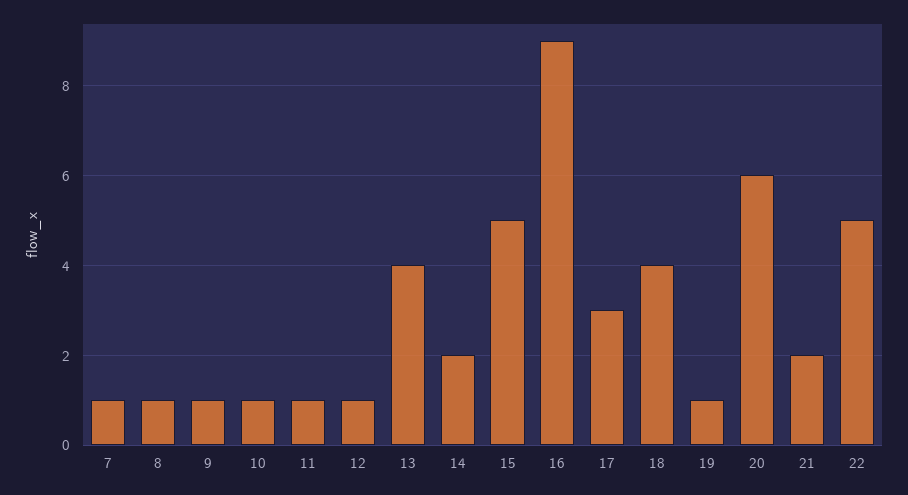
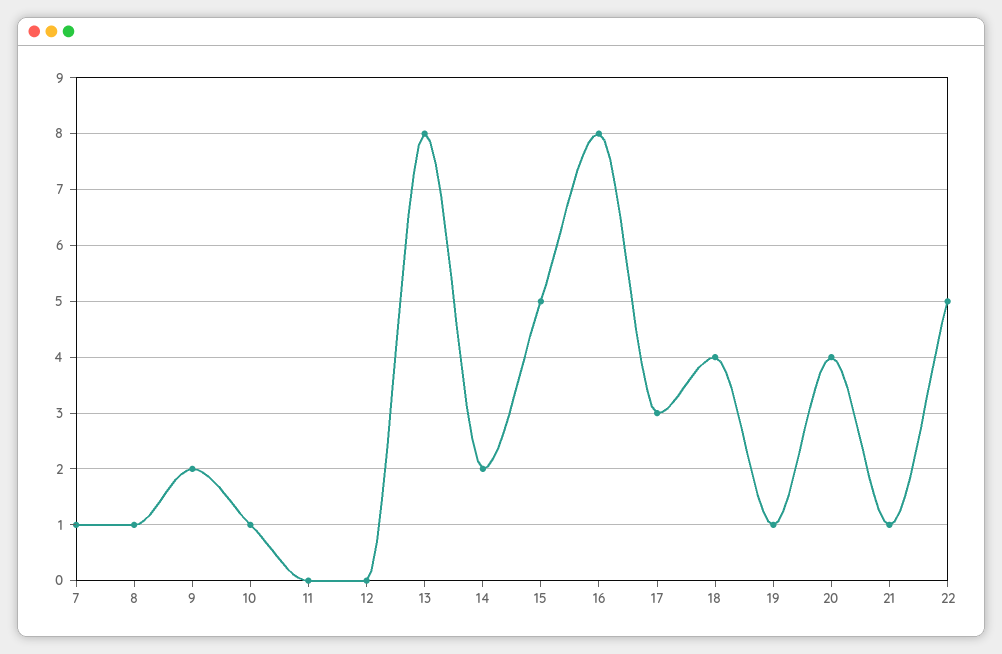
  {
    "7": 1,
    "8": 1,
-   "9": 1,
+   "9": 2,
    "10": 1,
-   "11": 1,
+   "11": 0,
-   "12": 1,
+   "12": 0,
-   "13": 4,
+   "13": 8,
    "14": 2,
    "15": 5,
-   "16": 9,
+   "16": 8,
    "17": 3,
    "18": 4,
    "19": 1,
-   "20": 6,
+   "20": 4,
-   "21": 2,
+   "21": 1,
    "22": 5
  }

